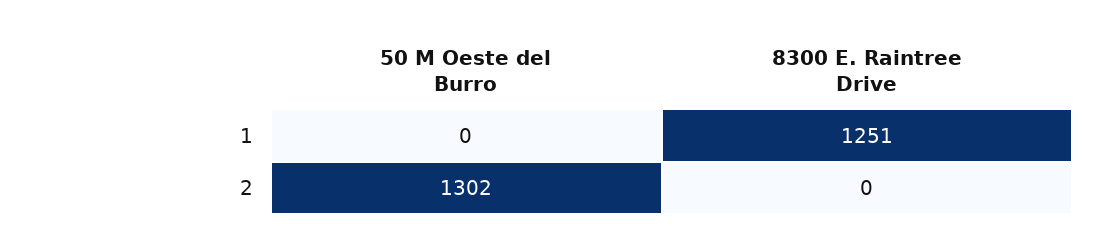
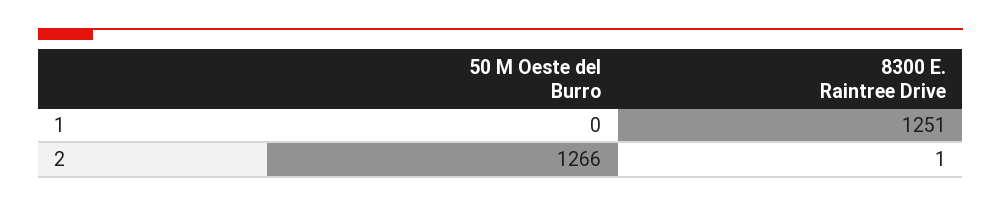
  {
    "50 M Oeste del Burro": {
      "1": 0,
-     "2": 1302
+     "2": 1266
    },
    "8300 E. Raintree Drive": {
      "1": 1251,
-     "2": 0
+     "2": 1
    }
  }

